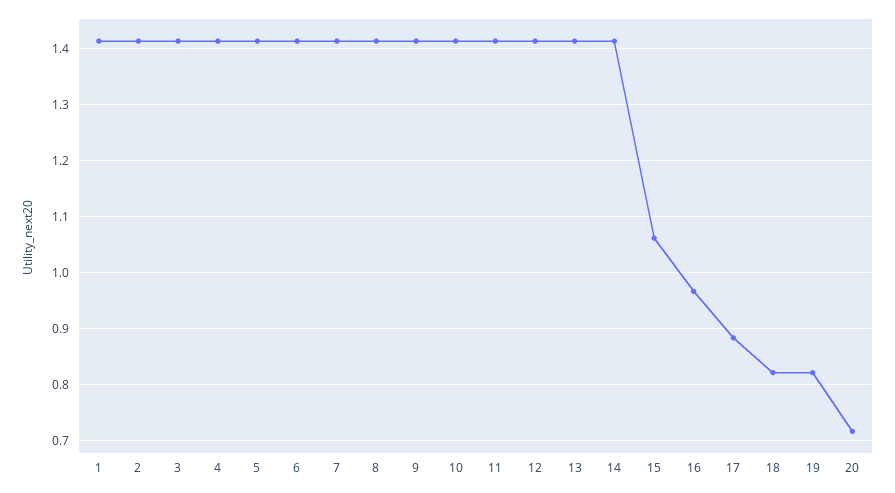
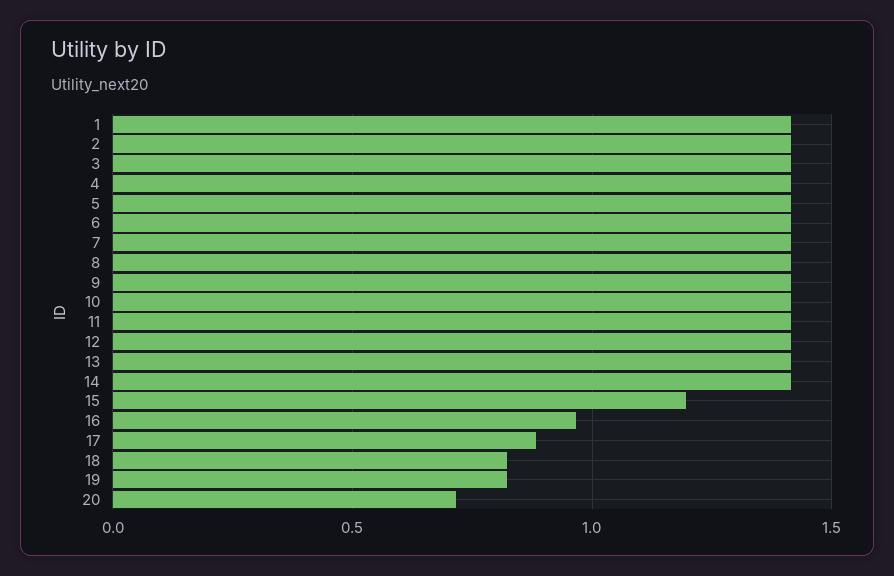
  {
    "1": 1.42,
    "2": 1.42,
    "3": 1.42,
    "4": 1.42,
    "5": 1.42,
    "6": 1.42,
    "7": 1.42,
    "8": 1.42,
    "9": 1.42,
    "10": 1.42,
    "11": 1.42,
    "12": 1.42,
    "13": 1.42,
    "14": 1.42,
-   "15": 1.06,
+   "15": 1.2,
    "16": 0.96,
    "17": 0.88,
    "18": 0.82,
    "19": 0.82,
    "20": 0.72
  }

